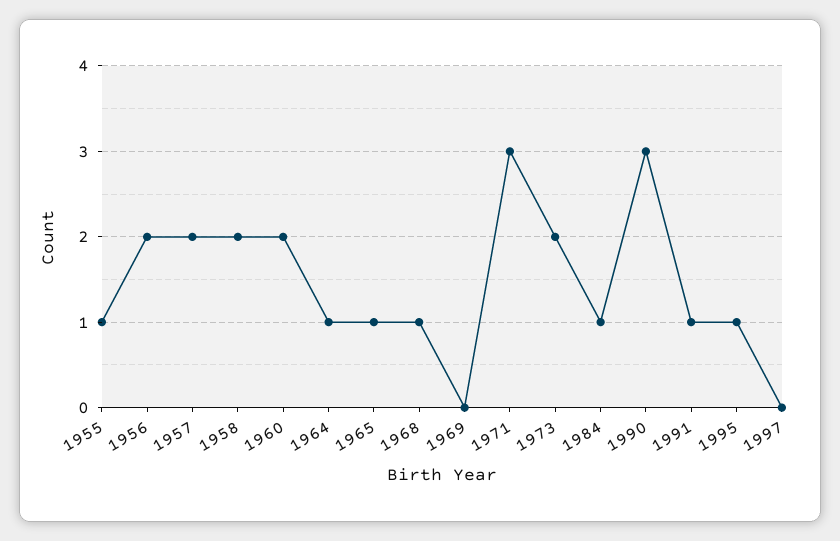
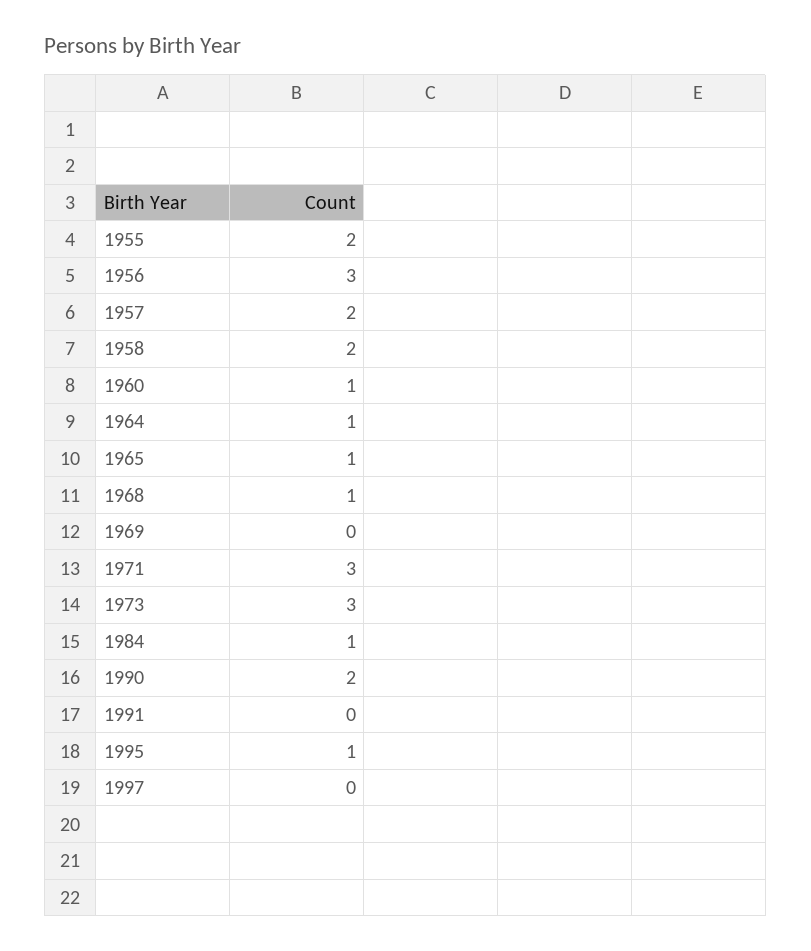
  {
-   "1955": 1,
+   "1955": 2,
-   "1956": 2,
+   "1956": 3,
    "1957": 2,
    "1958": 2,
-   "1960": 2,
+   "1960": 1,
    "1964": 1,
    "1965": 1,
    "1968": 1,
    "1969": 0,
    "1971": 3,
-   "1973": 2,
+   "1973": 3,
    "1984": 1,
-   "1990": 3,
+   "1990": 2,
-   "1991": 1,
+   "1991": 0,
    "1995": 1,
    "1997": 0
  }

